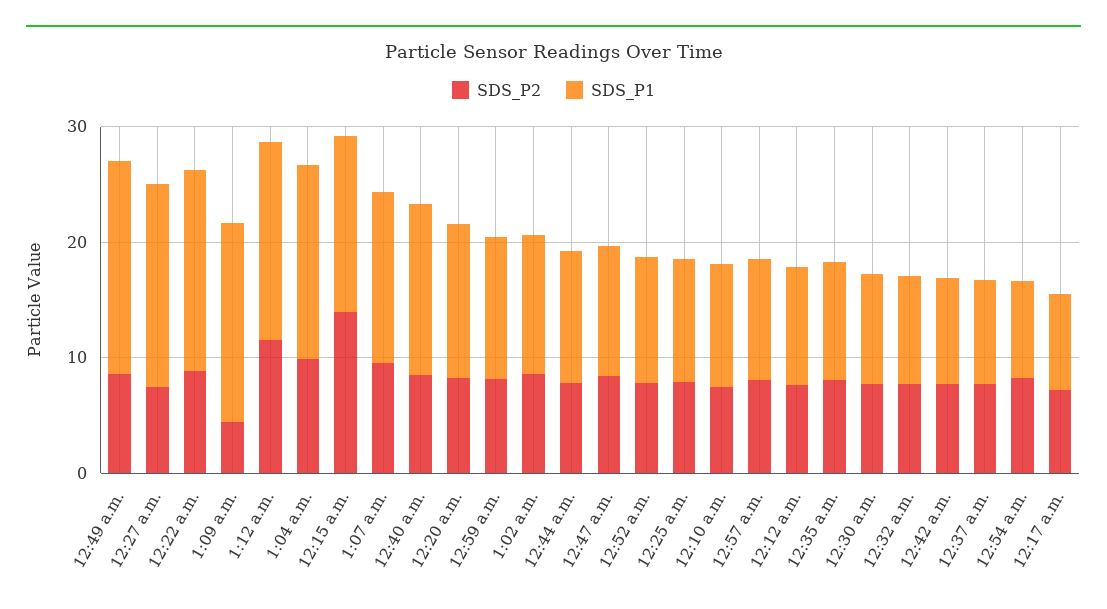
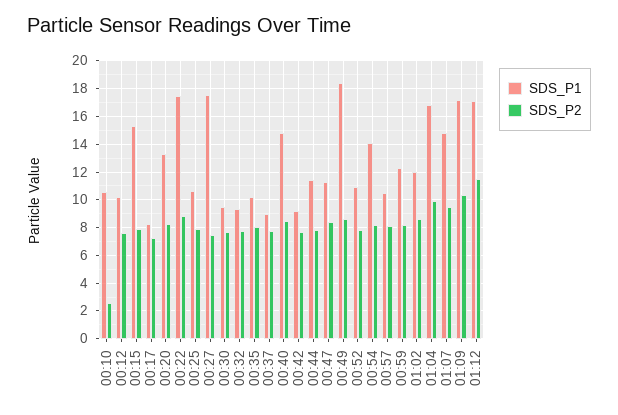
  {
    "SDS_P2": {
      "12:49 a.m.": 8.5,
      "12:27 a.m.": 7.5,
      "12:22 a.m.": 9,
-     "1:09 a.m.": 4,
+     "1:09 a.m.": 10.5,
      "1:12 a.m.": 11.5,
      "1:04 a.m.": 10,
-     "12:15 a.m.": 14,
+     "12:15 a.m.": 8,
      "1:07 a.m.": 9.5,
      "12:40 a.m.": 8.5,
      "12:20 a.m.": 8,
      "12:59 a.m.": 8,
      "1:02 a.m.": 8.5,
      "12:44 a.m.": 8,
      "12:47 a.m.": 8.5,
      "12:52 a.m.": 8,
      "12:25 a.m.": 8,
-     "12:10 a.m.": 8,
+     "12:10 a.m.": 2.5,
      "12:57 a.m.": 8,
      "12:12 a.m.": 7.5,
      "12:35 a.m.": 8,
      "12:30 a.m.": 7.5,
      "12:32 a.m.": 7.5,
      "12:42 a.m.": 7.5,
      "12:37 a.m.": 7.5,
      "12:54 a.m.": 8,
      "12:17 a.m.": 7
    },
    "SDS_P1": {
      "12:49 a.m.": 18.5,
      "12:27 a.m.": 17.5,
      "12:22 a.m.": 17.5,
      "1:09 a.m.": 17,
      "1:12 a.m.": 17,
      "1:04 a.m.": 17,
      "12:15 a.m.": 15.5,
      "1:07 a.m.": 15,
      "12:40 a.m.": 15,
      "12:20 a.m.": 13.5,
      "12:59 a.m.": 12.5,
      "1:02 a.m.": 12,
      "12:44 a.m.": 11.5,
      "12:47 a.m.": 11.5,
      "12:52 a.m.": 11,
      "12:25 a.m.": 10.5,
      "12:10 a.m.": 10.5,
      "12:57 a.m.": 10.5,
      "12:12 a.m.": 10,
      "12:35 a.m.": 10,
      "12:30 a.m.": 9.5,
      "12:32 a.m.": 9.5,
      "12:42 a.m.": 9,
      "12:37 a.m.": 9,
-     "12:54 a.m.": 8,
+     "12:54 a.m.": 14,
      "12:17 a.m.": 8.5
    }
  }

